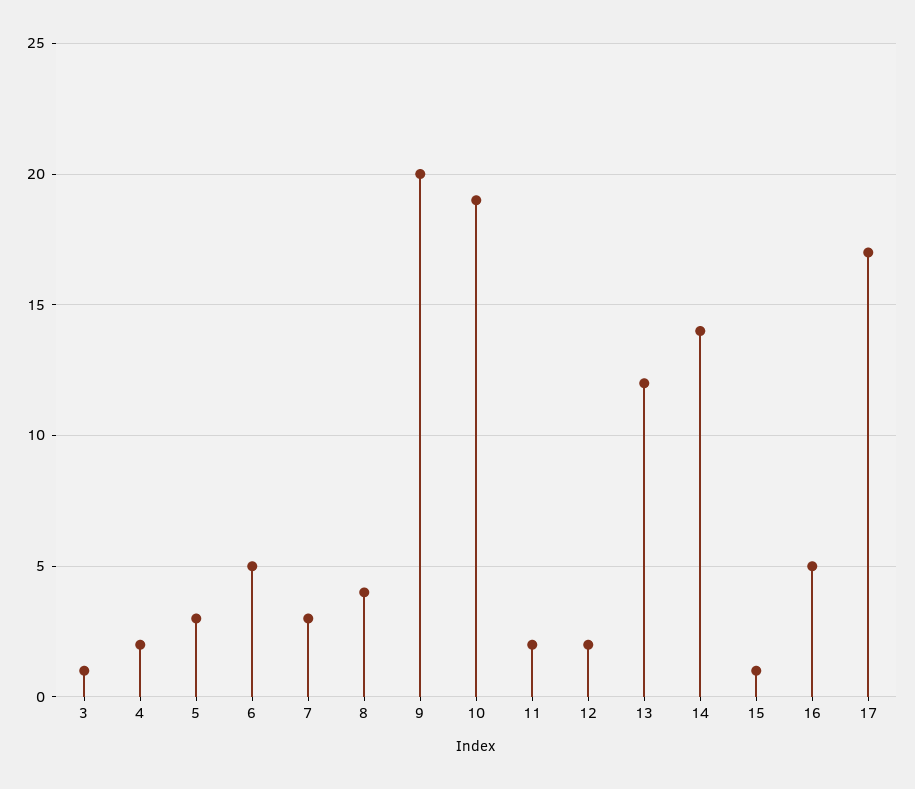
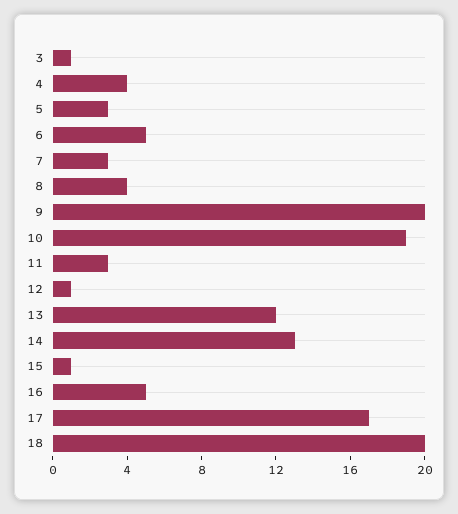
  {
    "3": 1,
-   "4": 2,
+   "4": 4,
    "5": 3,
    "6": 5,
    "7": 3,
    "8": 4,
    "9": 20,
    "10": 19,
-   "11": 2,
+   "11": 3,
-   "12": 2,
+   "12": 1,
    "13": 12,
-   "14": 14,
+   "14": 13,
    "15": 1,
    "16": 5,
-   "17": 17
+   "17": 17,
+   "18": 20
  }

